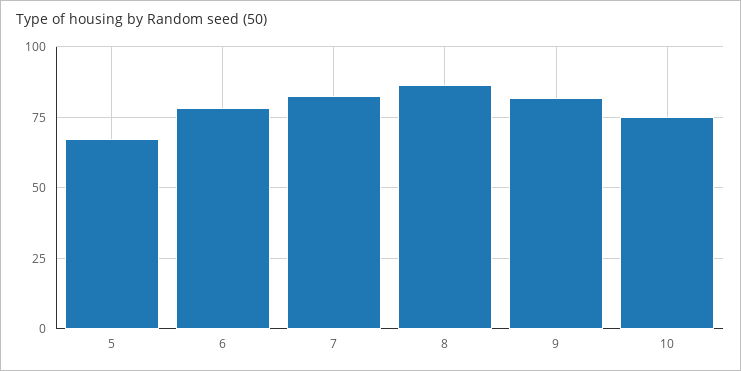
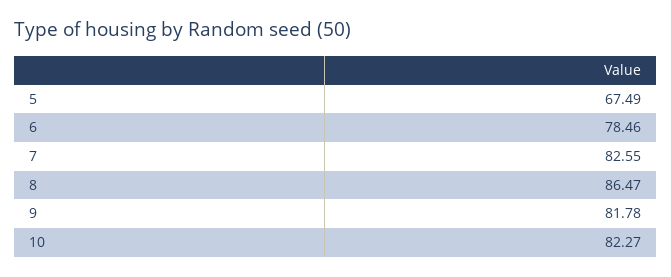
  {
    "5": 67.49,
    "6": 78.46,
    "7": 82.55,
    "8": 86.47,
    "9": 81.78,
-   "10": 75
+   "10": 82.27
  }

